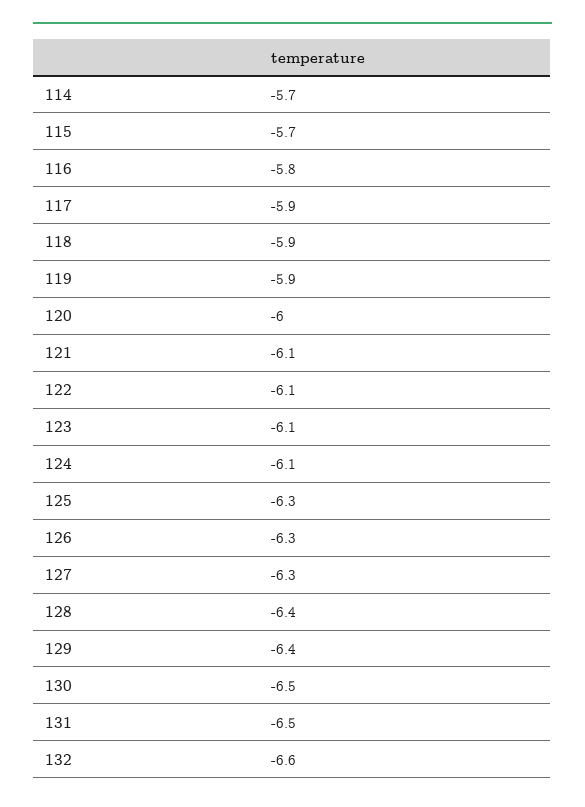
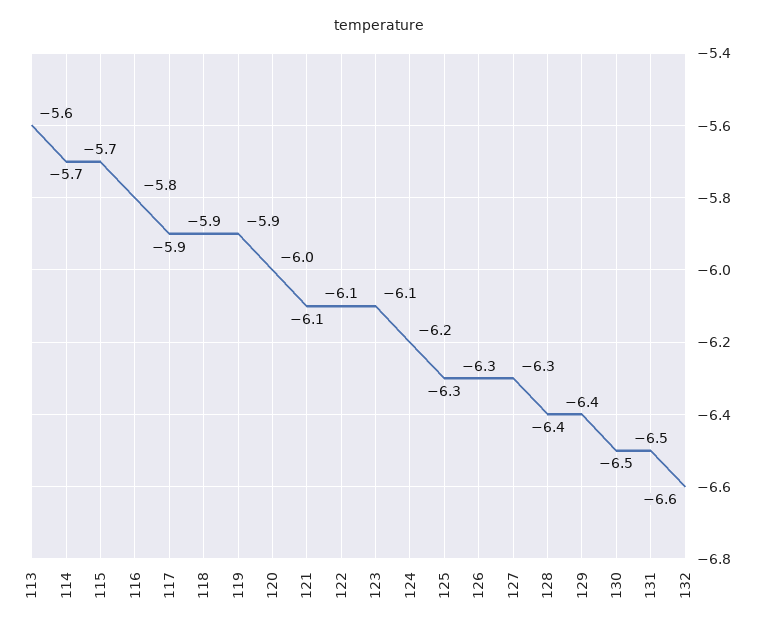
  {
    "114": -5.7,
    "115": -5.7,
    "116": -5.8,
    "117": -5.9,
    "118": -5.9,
    "119": -5.9,
    "120": -6,
    "121": -6.1,
    "122": -6.1,
    "123": -6.1,
-   "124": -6.1,
+   "124": -6.2,
    "125": -6.3,
    "126": -6.3,
    "127": -6.3,
    "128": -6.4,
    "129": -6.4,
    "130": -6.5,
    "131": -6.5,
-   "132": -6.6
+   "132": -6.6,
+   "113": -5.6
  }

